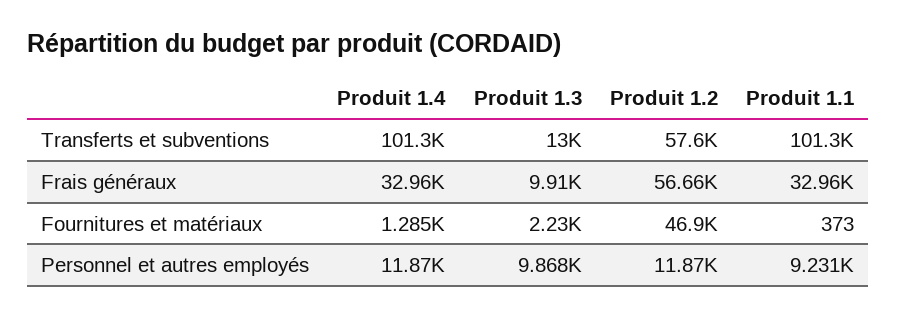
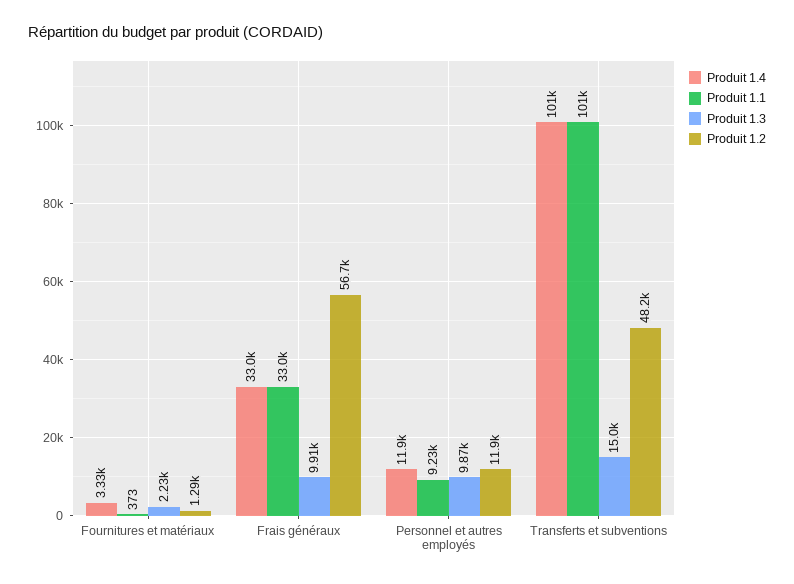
  {
    "Produit 1.4": {
      "Transferts et subventions": 101300,
      "Frais généraux": 32960,
-     "Fournitures et matériaux": 1285,
+     "Fournitures et matériaux": 3330,
      "Personnel et autres employés": 11870
    },
    "Produit 1.3": {
-     "Transferts et subventions": 13000,
+     "Transferts et subventions": 15000,
      "Frais généraux": 9910,
      "Fournitures et matériaux": 2230,
      "Personnel et autres employés": 9868
    },
    "Produit 1.2": {
-     "Transferts et subventions": 57600,
+     "Transferts et subventions": 48200,
      "Frais généraux": 56660,
-     "Fournitures et matériaux": 46900,
+     "Fournitures et matériaux": 1290,
      "Personnel et autres employés": 11870
    },
    "Produit 1.1": {
      "Transferts et subventions": 101300,
      "Frais généraux": 32960,
      "Fournitures et matériaux": 373,
      "Personnel et autres employés": 9231
    }
  }

